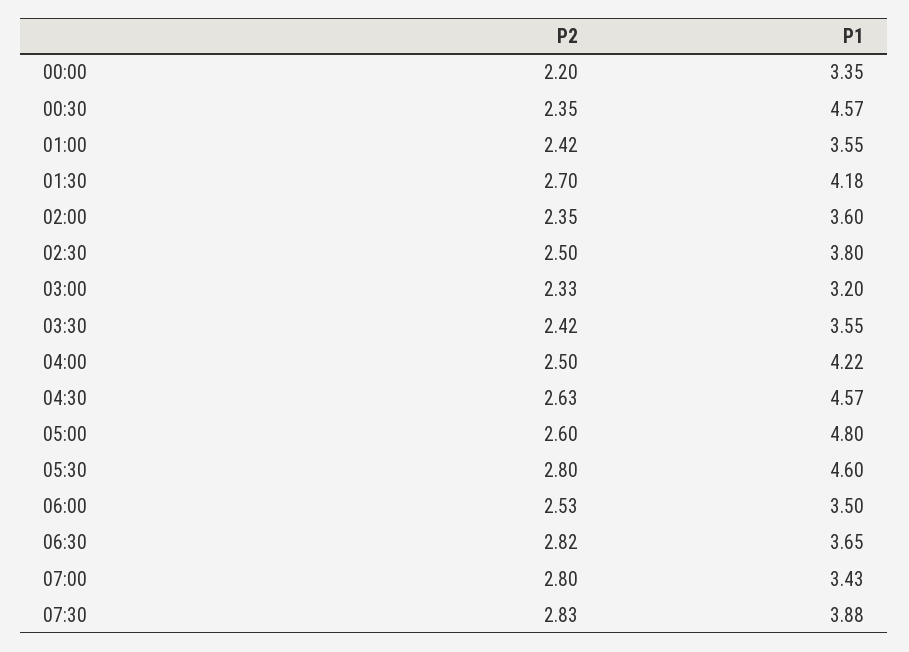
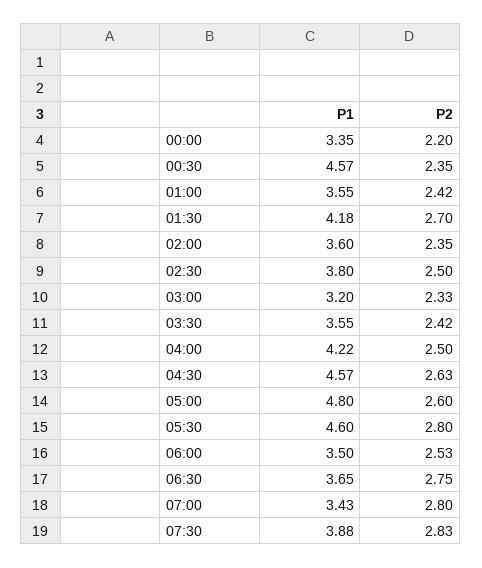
  {
    "P2": {
      "00:00": 2.2,
      "00:30": 2.35,
      "01:00": 2.42,
      "01:30": 2.7,
      "02:00": 2.35,
      "02:30": 2.5,
      "03:00": 2.33,
      "03:30": 2.42,
      "04:00": 2.5,
      "04:30": 2.63,
      "05:00": 2.6,
      "05:30": 2.8,
      "06:00": 2.53,
-     "06:30": 2.82,
+     "06:30": 2.75,
      "07:00": 2.8,
      "07:30": 2.83
    },
    "P1": {
      "00:00": 3.35,
      "00:30": 4.57,
      "01:00": 3.55,
      "01:30": 4.18,
      "02:00": 3.6,
      "02:30": 3.8,
      "03:00": 3.2,
      "03:30": 3.55,
      "04:00": 4.22,
      "04:30": 4.57,
      "05:00": 4.8,
      "05:30": 4.6,
      "06:00": 3.5,
      "06:30": 3.65,
      "07:00": 3.43,
      "07:30": 3.88
    }
  }

